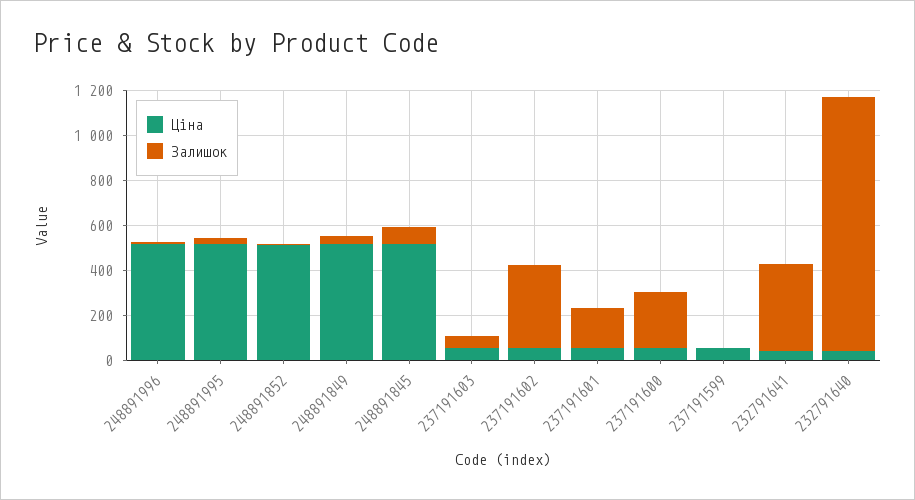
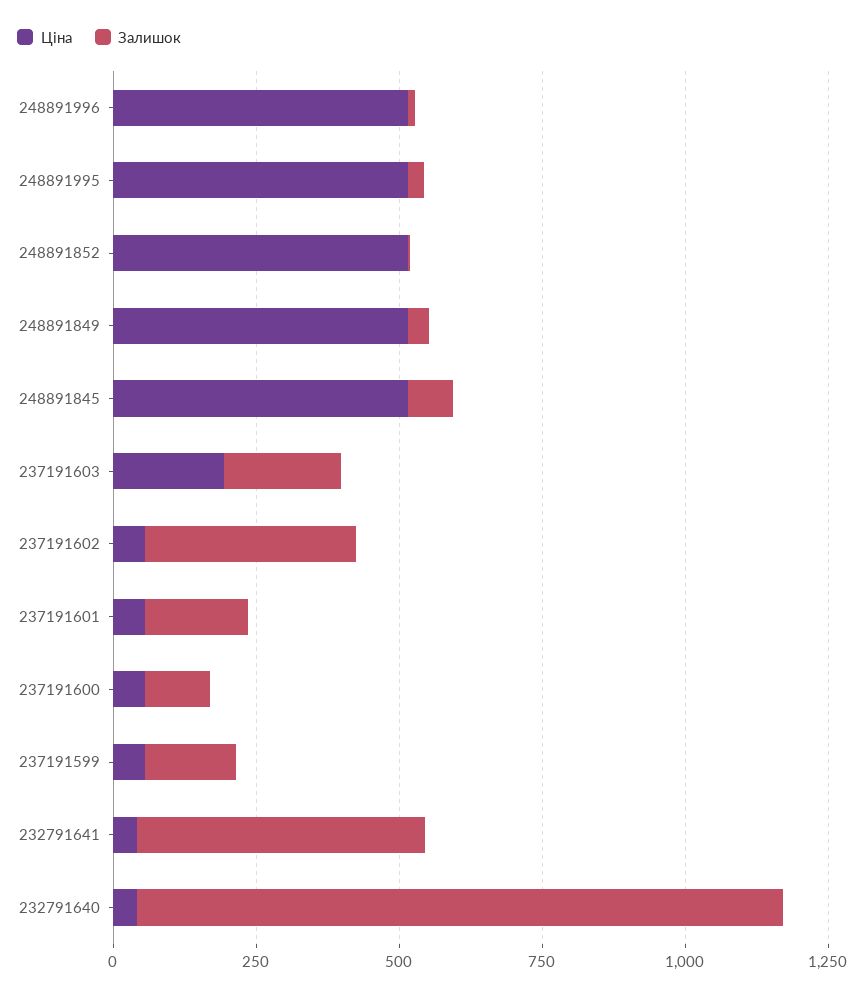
  {
    "Ціна": {
      "248891996": 500,
      "248891995": 500,
      "248891852": 500,
      "248891849": 500,
      "248891845": 500,
-     "237191603": 50,
+     "237191603": 200,
      "237191602": 50,
      "237191601": 50,
      "237191600": 50,
      "237191599": 50,
      "232791641": 50,
      "232791640": 50
    },
    "Залишок": {
      "248891996": 0,
      "248891995": 50,
      "248891852": 0,
      "248891849": 50,
      "248891845": 100,
-     "237191603": 50,
+     "237191603": 200,
      "237191602": 350,
      "237191601": 200,
-     "237191600": 250,
+     "237191600": 100,
-     "237191599": 0,
+     "237191599": 150,
-     "232791641": 400,
+     "232791641": 500,
      "232791640": 1150
    }
  }

